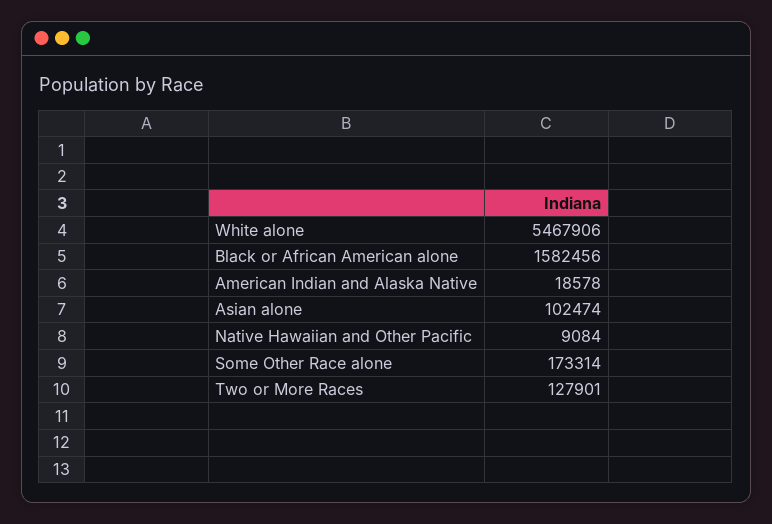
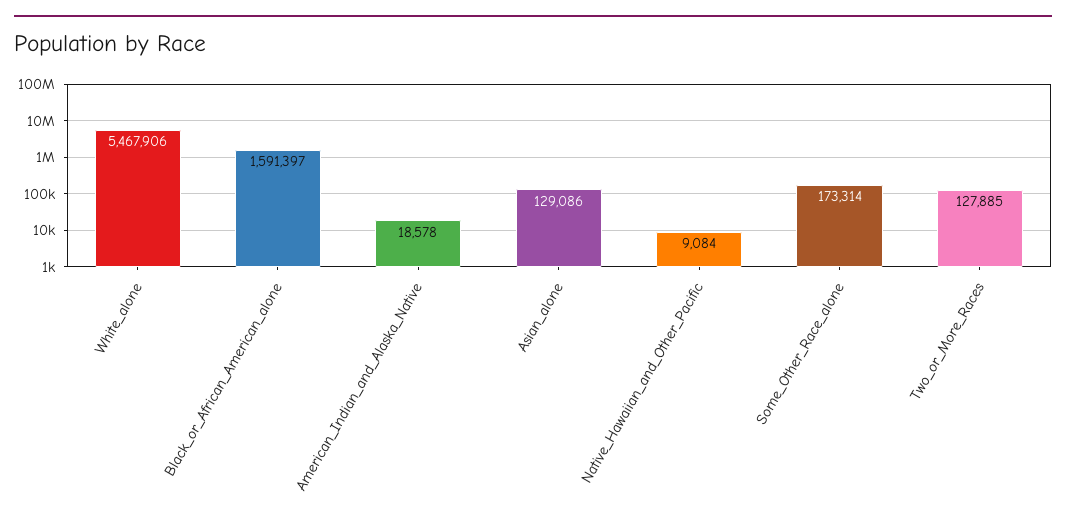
  {
    "White alone": 5467906,
-   "Black or African American alone": 1582456,
+   "Black or African American alone": 1591397,
    "American Indian and Alaska Native": 18578,
-   "Asian alone": 102474,
+   "Asian alone": 129086,
    "Native Hawaiian and Other Pacific": 9084,
    "Some Other Race alone": 173314,
-   "Two or More Races": 127901
+   "Two or More Races": 127885
  }

